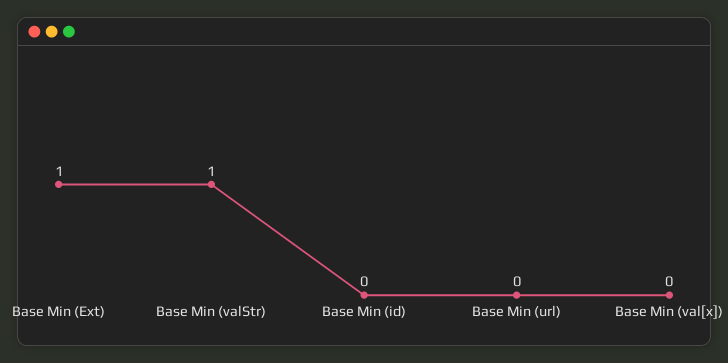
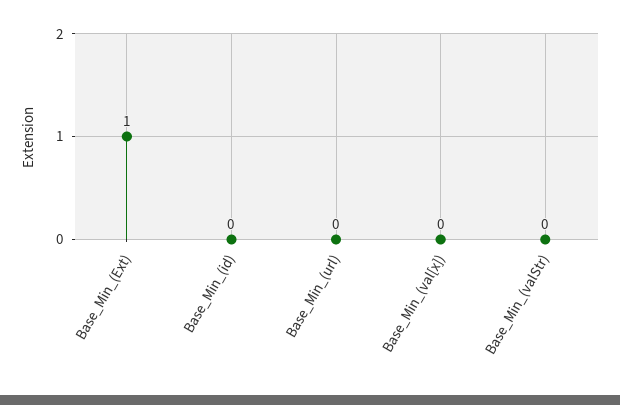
  {
    "Base Min (Ext)": 1,
-   "Base Min (valStr)": 1,
+   "Base Min (valStr)": 0,
    "Base Min (id)": 0,
    "Base Min (url)": 0,
    "Base Min (val[x])": 0
  }

